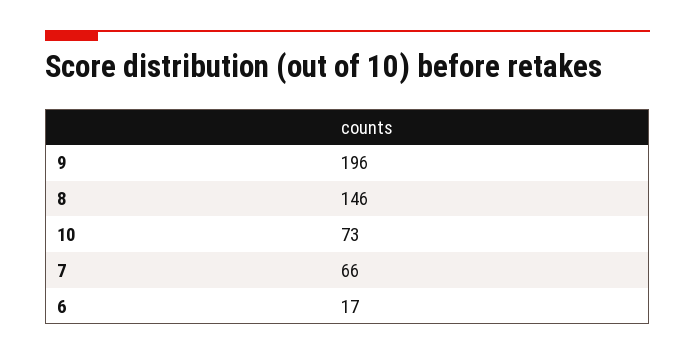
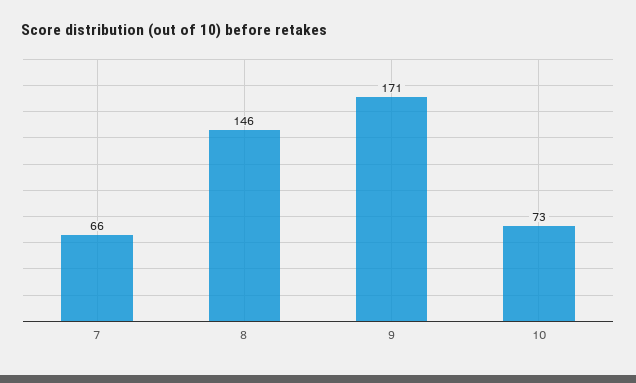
  {
-   "9": 196,
+   "9": 171,
    "8": 146,
    "10": 73,
-   "7": 66,
+   "7": 66
-   "6": 17
  }

